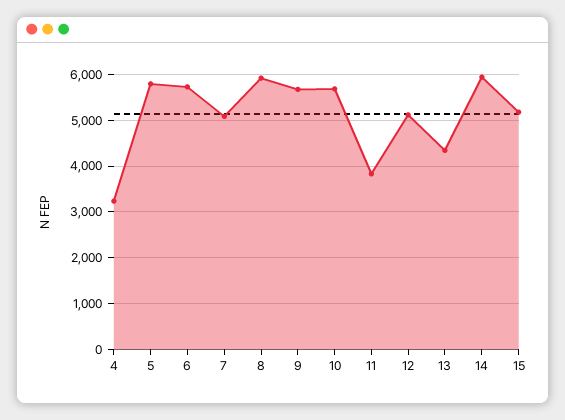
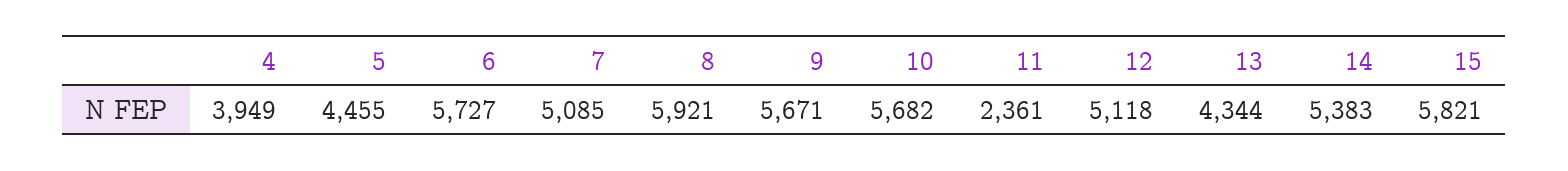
  {
-   "4": 3200,
+   "4": 3949,
-   "5": 5800,
+   "5": 4455,
    "6": 5727,
    "7": 5085,
    "8": 5921,
    "9": 5671,
    "10": 5682,
-   "11": 3800,
+   "11": 2361,
    "12": 5118,
    "13": 4344,
-   "14": 6000,
+   "14": 5383,
-   "15": 5200
+   "15": 5821
  }

